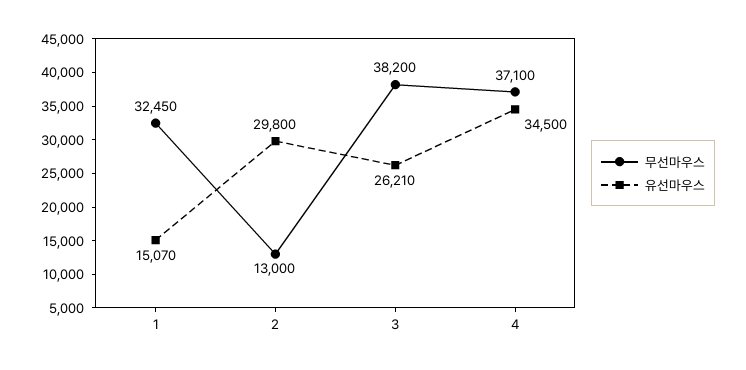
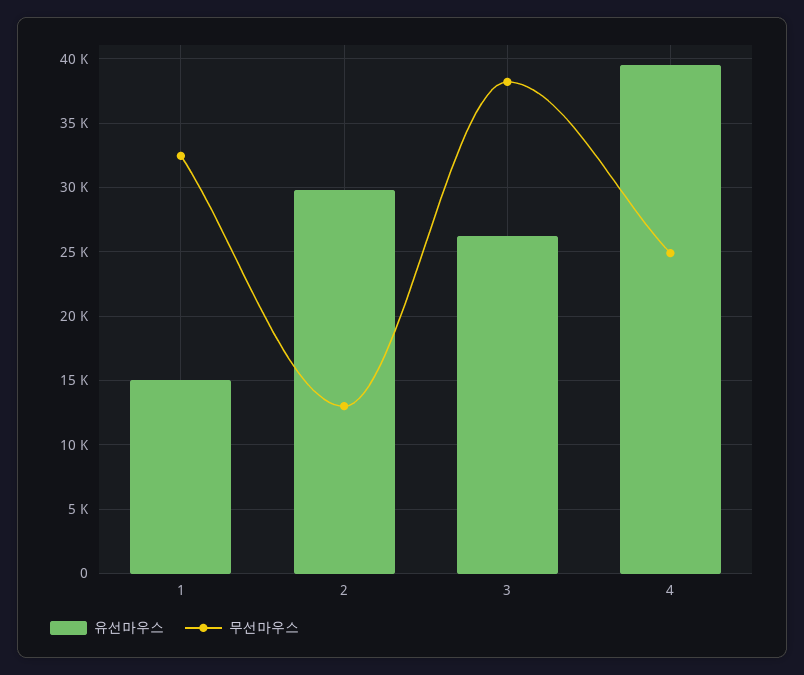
  {
    "무선마우스": {
      "1": 32450,
      "2": 13000,
      "3": 38200,
-     "4": 37100
+     "4": 25000
    },
    "유선마우스": {
      "1": 15070,
      "2": 29800,
      "3": 26210,
-     "4": 34500
+     "4": 39500
    }
  }

